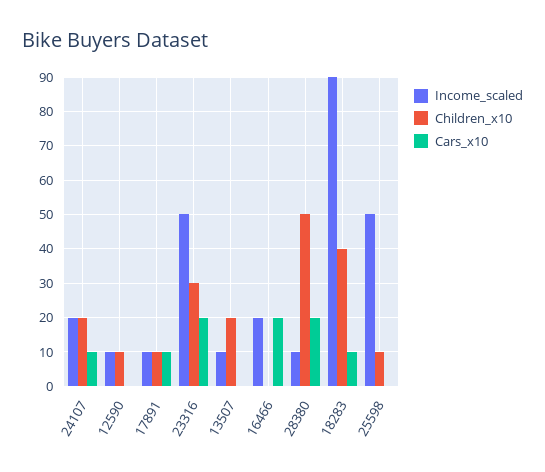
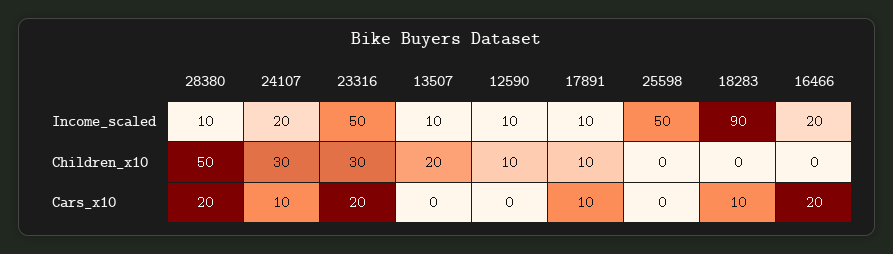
  {
    "Income_scaled": {
      "24107": 20,
      "12590": 10,
      "17891": 10,
      "23316": 50,
      "13507": 10,
      "16466": 20,
      "28380": 10,
      "18283": 90,
      "25598": 50
    },
    "Children_x10": {
-     "24107": 20,
+     "24107": 30,
      "12590": 10,
      "17891": 10,
      "23316": 30,
      "13507": 20,
      "16466": 0,
      "28380": 50,
-     "18283": 40,
+     "18283": 0,
-     "25598": 10
+     "25598": 0
    },
    "Cars_x10": {
      "24107": 10,
      "12590": 0,
      "17891": 10,
      "23316": 20,
      "13507": 0,
      "16466": 20,
      "28380": 20,
      "18283": 10,
      "25598": 0
    }
  }

